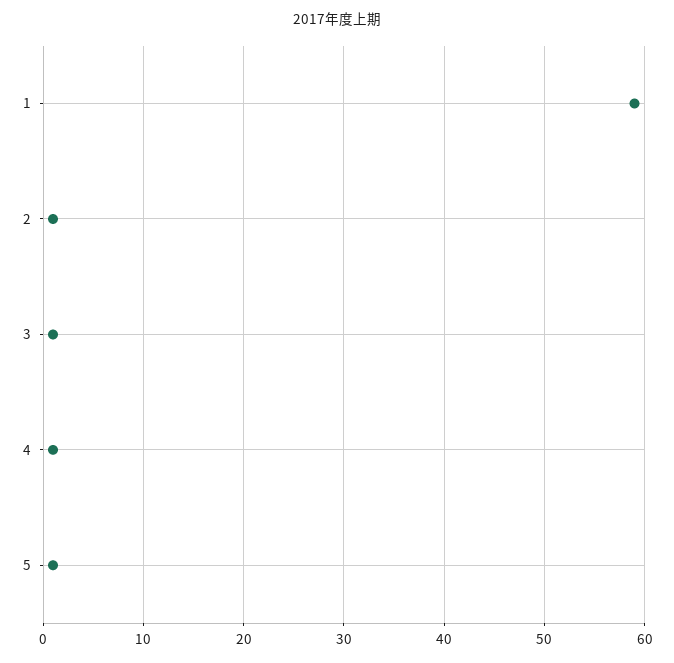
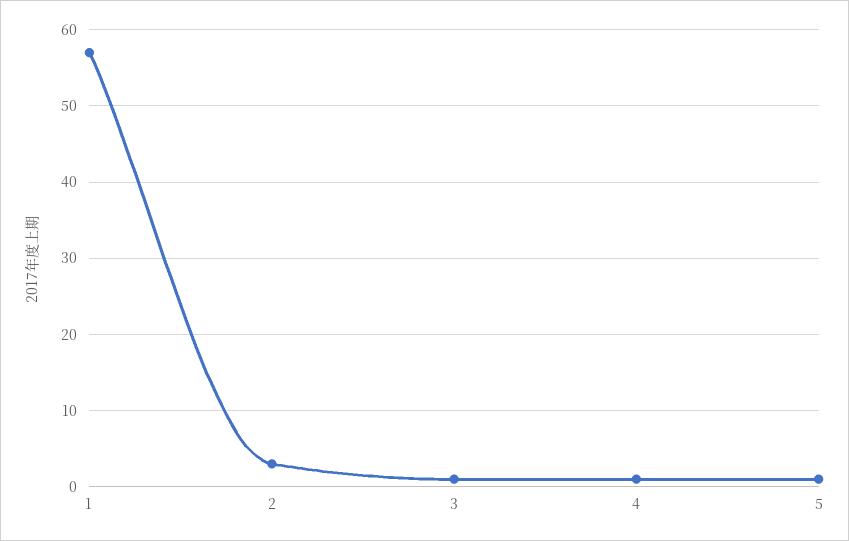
  {
-   "1": 59,
+   "1": 57,
-   "2": 1,
+   "2": 3,
    "3": 1,
    "4": 1,
    "5": 1
  }

